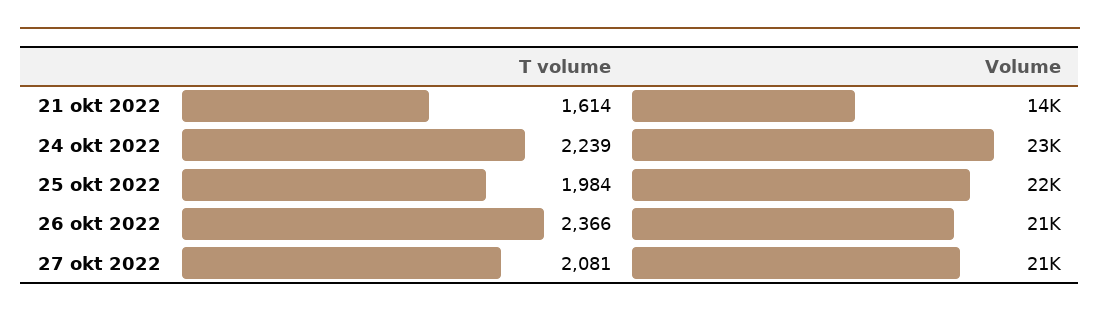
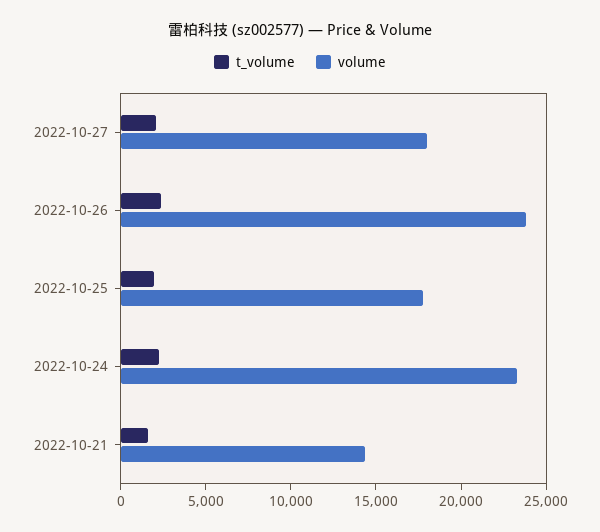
  {
    "T volume": {
      "21 okt 2022": 1614,
      "24 okt 2022": 2239,
      "25 okt 2022": 1984,
      "26 okt 2022": 2366,
      "27 okt 2022": 2081
    },
    "Volume": {
      "21 okt 2022": 14000,
      "24 okt 2022": 23000,
-     "25 okt 2022": 22000,
+     "25 okt 2022": 18000,
-     "26 okt 2022": 21000,
+     "26 okt 2022": 24000,
-     "27 okt 2022": 21000
+     "27 okt 2022": 18000
    }
  }

